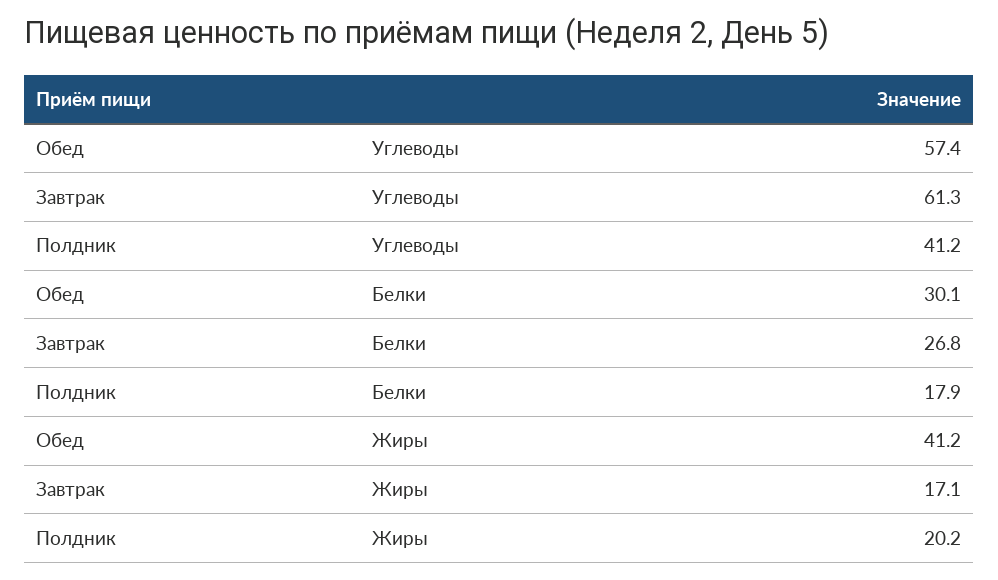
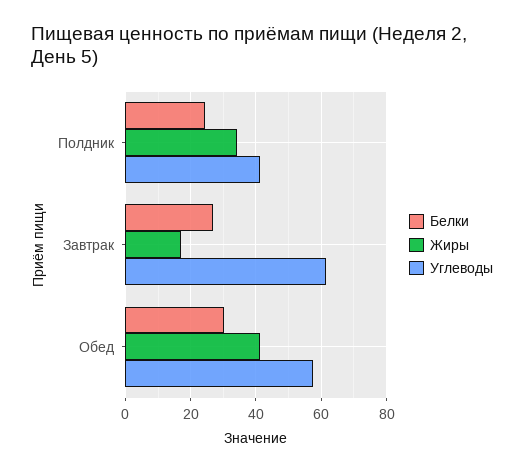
  {
    "Углеводы": {
      "Обед": 57.4,
      "Завтрак": 61.3,
      "Полдник": 41.2
    },
    "Белки": {
      "Обед": 30.1,
      "Завтрак": 26.8,
-     "Полдник": 17.9
+     "Полдник": 24
    },
    "Жиры": {
      "Обед": 41.2,
      "Завтрак": 17.1,
-     "Полдник": 20.2
+     "Полдник": 34
    }
  }

